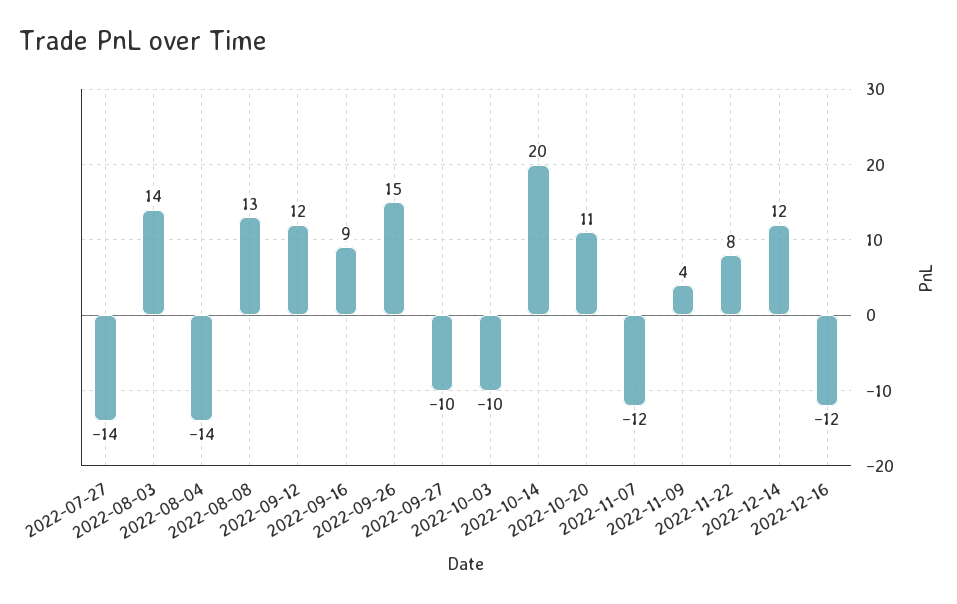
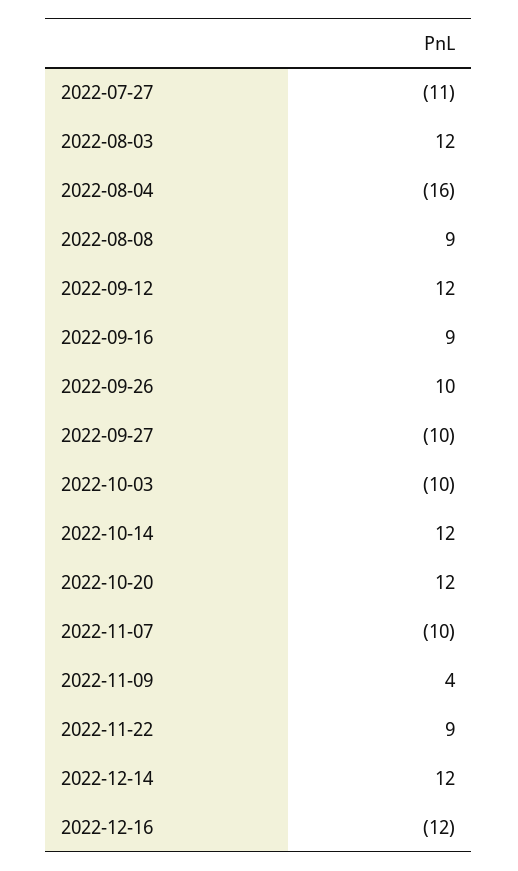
  {
-   "2022-07-27": -14,
+   "2022-07-27": -11,
-   "2022-08-03": 14,
+   "2022-08-03": 12,
-   "2022-08-04": -14,
+   "2022-08-04": -16,
-   "2022-08-08": 13,
+   "2022-08-08": 9,
    "2022-09-12": 12,
    "2022-09-16": 9,
-   "2022-09-26": 15,
+   "2022-09-26": 10,
    "2022-09-27": -10,
    "2022-10-03": -10,
-   "2022-10-14": 20,
+   "2022-10-14": 12,
-   "2022-10-20": 11,
+   "2022-10-20": 12,
-   "2022-11-07": -12,
+   "2022-11-07": -10,
    "2022-11-09": 4,
-   "2022-11-22": 8,
+   "2022-11-22": 9,
    "2022-12-14": 12,
    "2022-12-16": -12
  }

